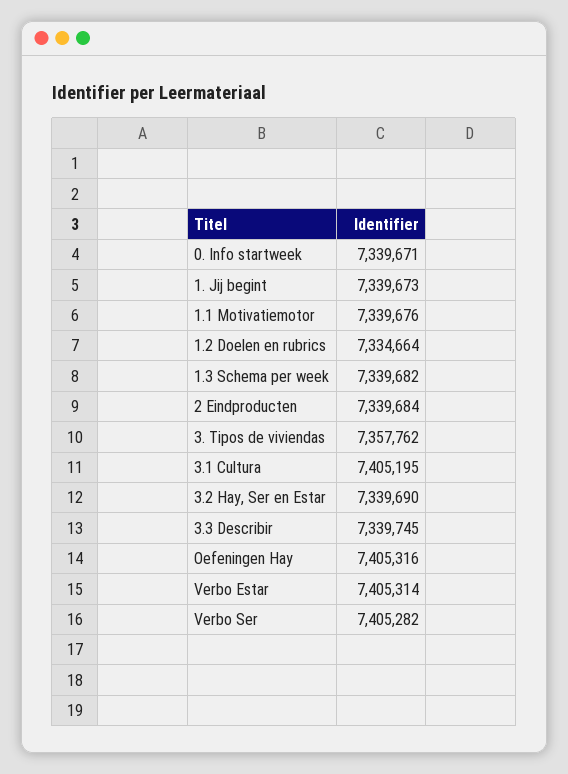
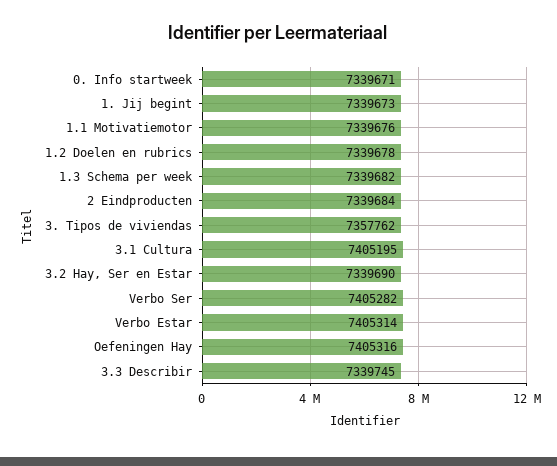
  {
    "0. Info startweek": 7339671,
    "1. Jij begint": 7339673,
    "1.1 Motivatiemotor": 7339676,
-   "1.2 Doelen en rubrics": 7334664,
+   "1.2 Doelen en rubrics": 7339678,
    "1.3 Schema per week": 7339682,
    "2 Eindproducten": 7339684,
    "3. Tipos de viviendas": 7357762,
    "3.1 Cultura": 7405195,
    "3.2 Hay, Ser en Estar": 7339690,
    "3.3 Describir": 7339745,
    "Oefeningen Hay": 7405316,
    "Verbo Estar": 7405314,
    "Verbo Ser": 7405282
  }

